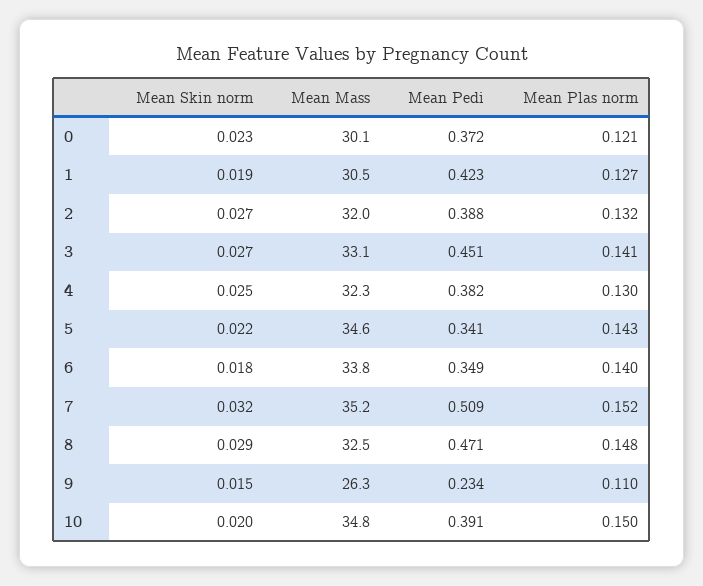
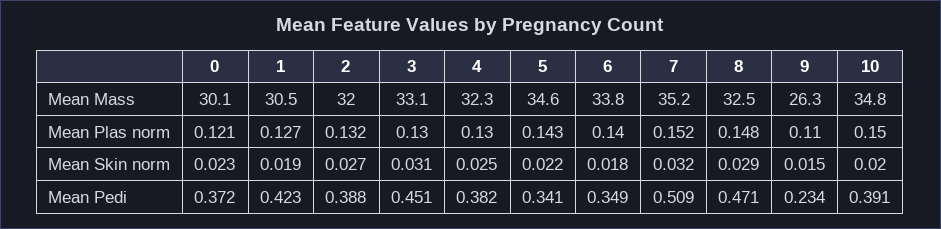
  {
    "Mean Skin norm": {
      "0": 0.023,
      "1": 0.019,
      "2": 0.027,
-     "3": 0.027,
+     "3": 0.031,
      "4": 0.025,
      "5": 0.022,
      "6": 0.018,
      "7": 0.032,
      "8": 0.029,
      "9": 0.015,
      "10": 0.02
    },
    "Mean Mass": {
      "0": 30.1,
      "1": 30.5,
      "2": 32,
      "3": 33.1,
      "4": 32.3,
      "5": 34.6,
      "6": 33.8,
      "7": 35.2,
      "8": 32.5,
      "9": 26.3,
      "10": 34.8
    },
    "Mean Pedi": {
      "0": 0.372,
      "1": 0.423,
      "2": 0.388,
      "3": 0.451,
      "4": 0.382,
      "5": 0.341,
      "6": 0.349,
      "7": 0.509,
      "8": 0.471,
      "9": 0.234,
      "10": 0.391
    },
    "Mean Plas norm": {
      "0": 0.121,
      "1": 0.127,
      "2": 0.132,
-     "3": 0.141,
+     "3": 0.13,
      "4": 0.13,
      "5": 0.143,
      "6": 0.14,
      "7": 0.152,
      "8": 0.148,
      "9": 0.11,
      "10": 0.15
    }
  }

